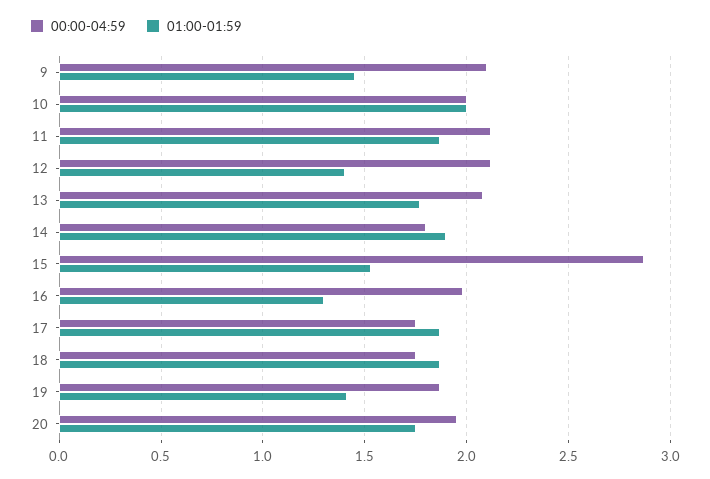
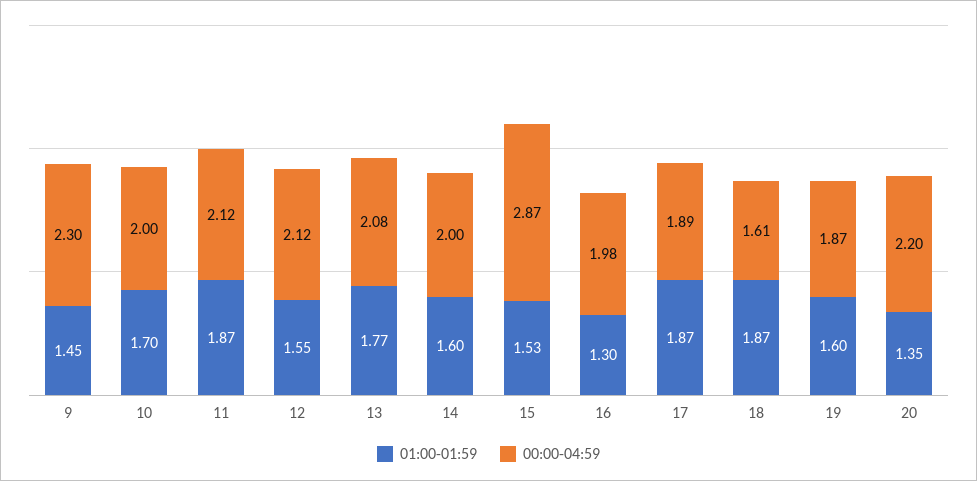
  {
    "00:00-04:59": {
-     "9": 2.1,
+     "9": 2.3,
      "10": 2,
      "11": 2.12,
      "12": 2.12,
      "13": 2.08,
-     "14": 1.8,
+     "14": 2,
      "15": 2.87,
      "16": 1.98,
-     "17": 1.75,
+     "17": 1.89,
-     "18": 1.75,
+     "18": 1.61,
      "19": 1.87,
-     "20": 1.95
+     "20": 2.2
    },
    "01:00-01:59": {
      "9": 1.45,
-     "10": 2,
+     "10": 1.7,
      "11": 1.87,
-     "12": 1.4,
+     "12": 1.55,
      "13": 1.77,
-     "14": 1.9,
+     "14": 1.6,
      "15": 1.53,
      "16": 1.3,
      "17": 1.87,
      "18": 1.87,
-     "19": 1.4,
+     "19": 1.6,
-     "20": 1.75
+     "20": 1.35
    }
  }

